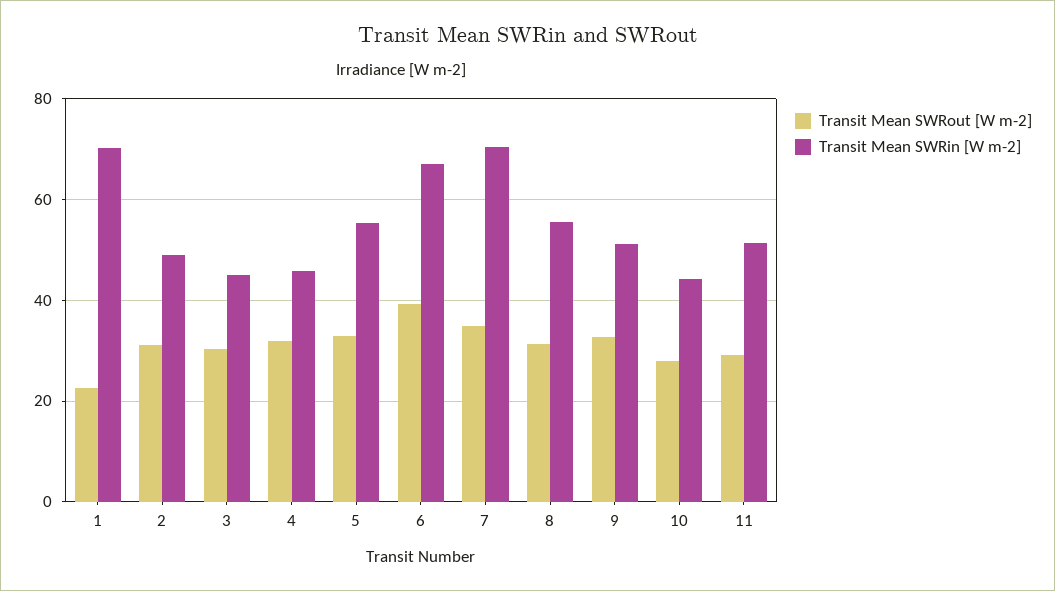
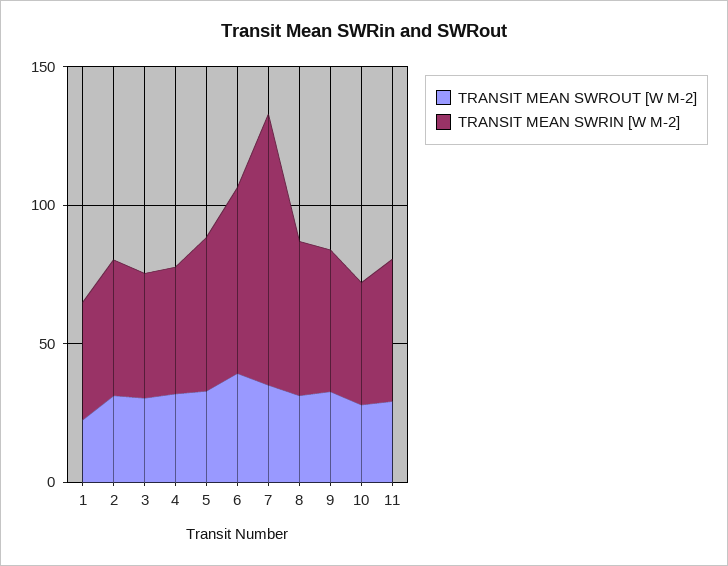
  {
    "Transit Mean SWRout [W m-2]": {
      "1": 22,
      "2": 32,
      "3": 30,
      "4": 32,
      "5": 32,
      "6": 40,
      "7": 34,
      "8": 32,
      "9": 32,
      "10": 28,
      "11": 30
    },
    "Transit Mean SWRin [W m-2]": {
-     "1": 70,
+     "1": 40,
      "2": 48,
      "3": 46,
      "4": 46,
      "5": 56,
      "6": 68,
-     "7": 70,
+     "7": 100,
      "8": 56,
      "9": 52,
      "10": 44,
      "11": 52
    }
  }

